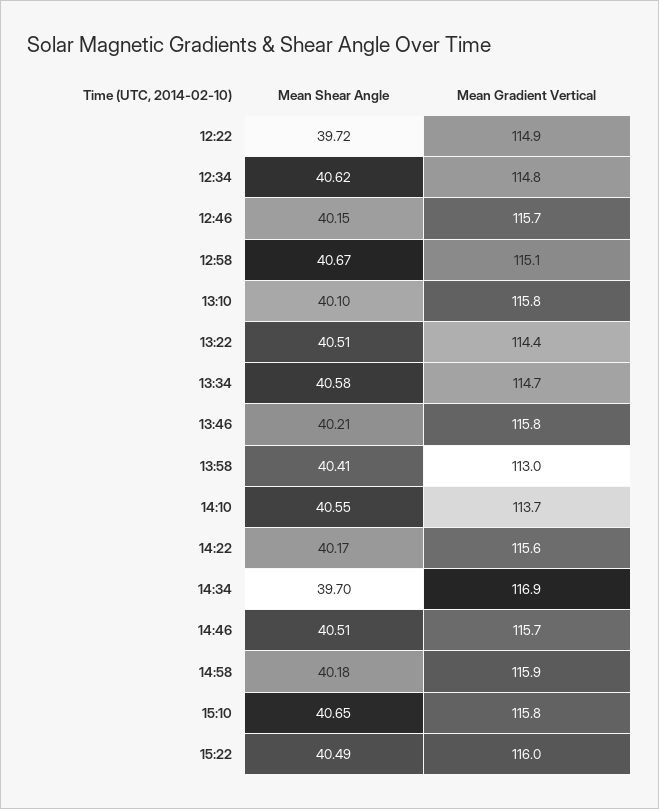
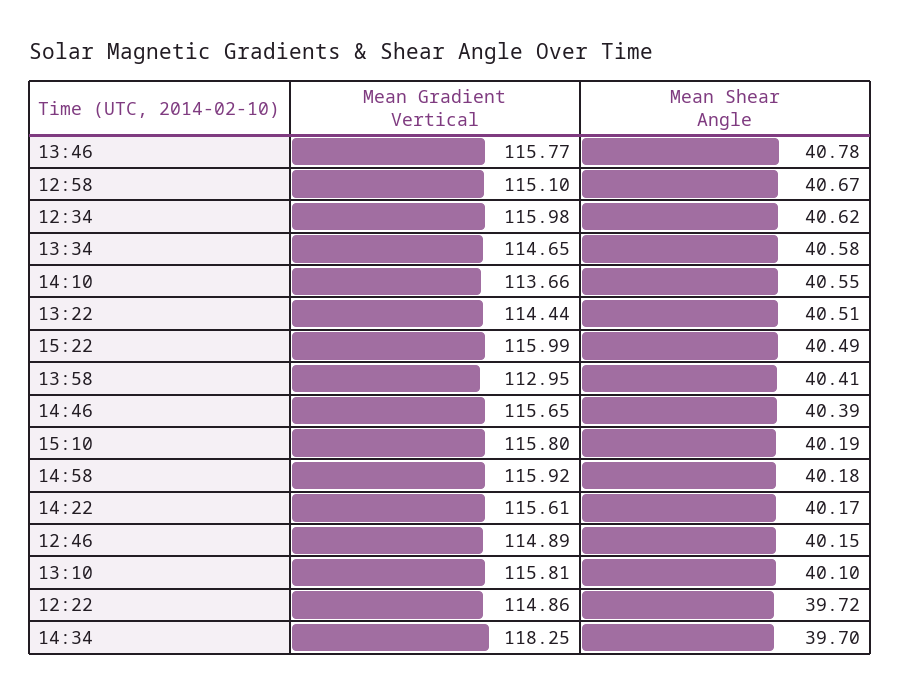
  {
    "Mean Shear Angle": {
      "12:22": 39.72,
      "12:34": 40.62,
      "12:46": 40.15,
      "12:58": 40.67,
      "13:10": 40.1,
      "13:22": 40.51,
      "13:34": 40.58,
-     "13:46": 40.21,
+     "13:46": 40.78,
      "13:58": 40.41,
      "14:10": 40.55,
      "14:22": 40.17,
      "14:34": 39.7,
-     "14:46": 40.51,
+     "14:46": 40.39,
      "14:58": 40.18,
-     "15:10": 40.65,
+     "15:10": 40.19,
      "15:22": 40.49
    },
    "Mean Gradient Vertical": {
      "12:22": 114.86,
-     "12:34": 114.8,
+     "12:34": 115.98,
-     "12:46": 115.7,
+     "12:46": 114.89,
      "12:58": 115.1,
      "13:10": 115.81,
      "13:22": 114.44,
      "13:34": 114.65,
      "13:46": 115.77,
      "13:58": 112.95,
      "14:10": 113.66,
      "14:22": 115.61,
-     "14:34": 116.9,
+     "14:34": 118.25,
      "14:46": 115.65,
      "14:58": 115.92,
      "15:10": 115.8,
      "15:22": 115.99
    }
  }

